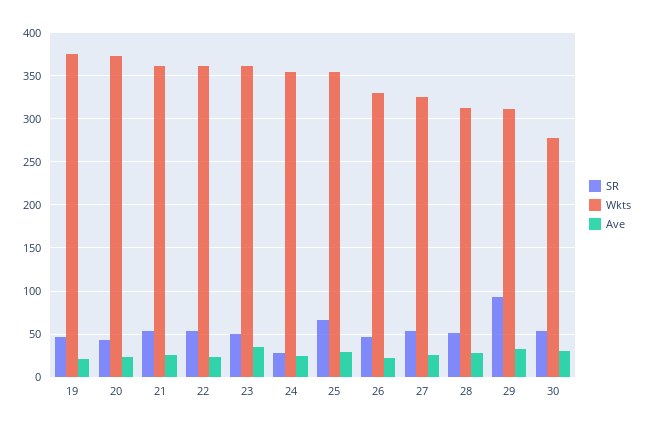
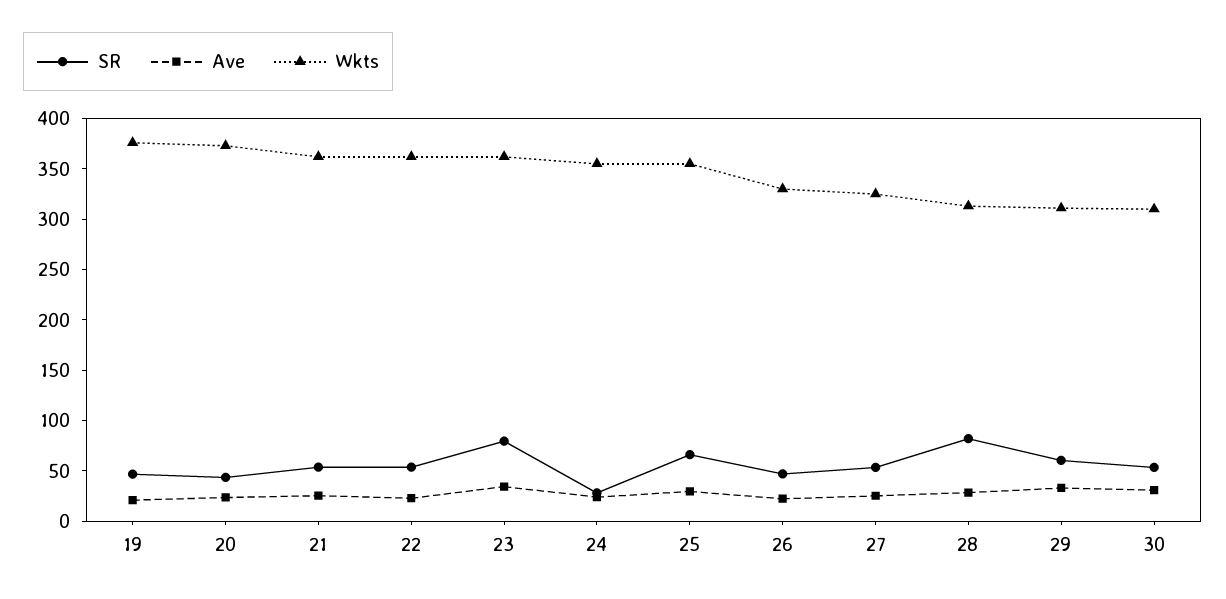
  {
    "SR": {
      "19": 50,
      "20": 40,
      "21": 50,
      "22": 50,
-     "23": 50,
+     "23": 80,
      "24": 30,
      "25": 70,
      "26": 50,
      "27": 50,
-     "28": 50,
+     "28": 80,
-     "29": 90,
+     "29": 60,
      "30": 50
    },
    "Wkts": {
      "19": 380,
      "20": 370,
      "21": 360,
      "22": 360,
      "23": 360,
      "24": 360,
      "25": 360,
      "26": 330,
      "27": 330,
      "28": 310,
      "29": 310,
-     "30": 280
+     "30": 310
    },
    "Ave": {
      "19": 20,
      "20": 20,
      "21": 30,
      "22": 20,
      "23": 30,
      "24": 20,
      "25": 30,
      "26": 20,
      "27": 30,
      "28": 30,
      "29": 30,
      "30": 30
    }
  }

